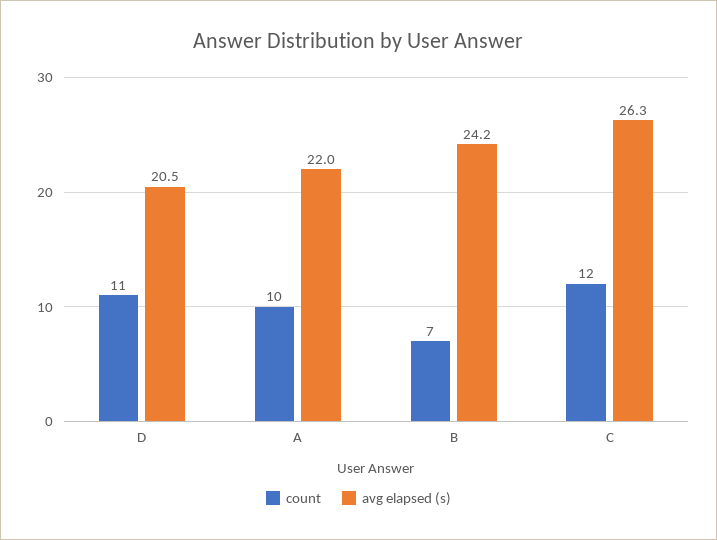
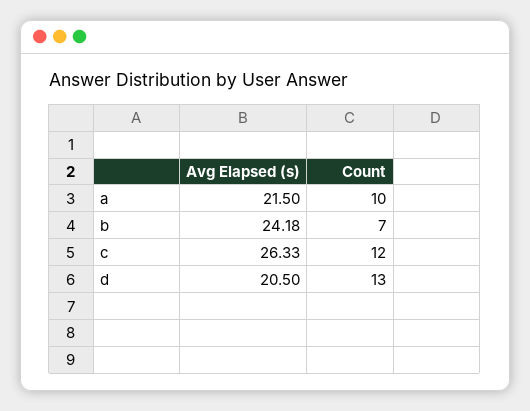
  {
    "count": {
-     "D": 11,
+     "D": 13,
      "A": 10,
      "B": 7,
      "C": 12
    },
    "avg elapsed (s)": {
      "D": 20.5,
-     "A": 22,
+     "A": 21.5,
      "B": 24.18,
      "C": 26.33
    }
  }

